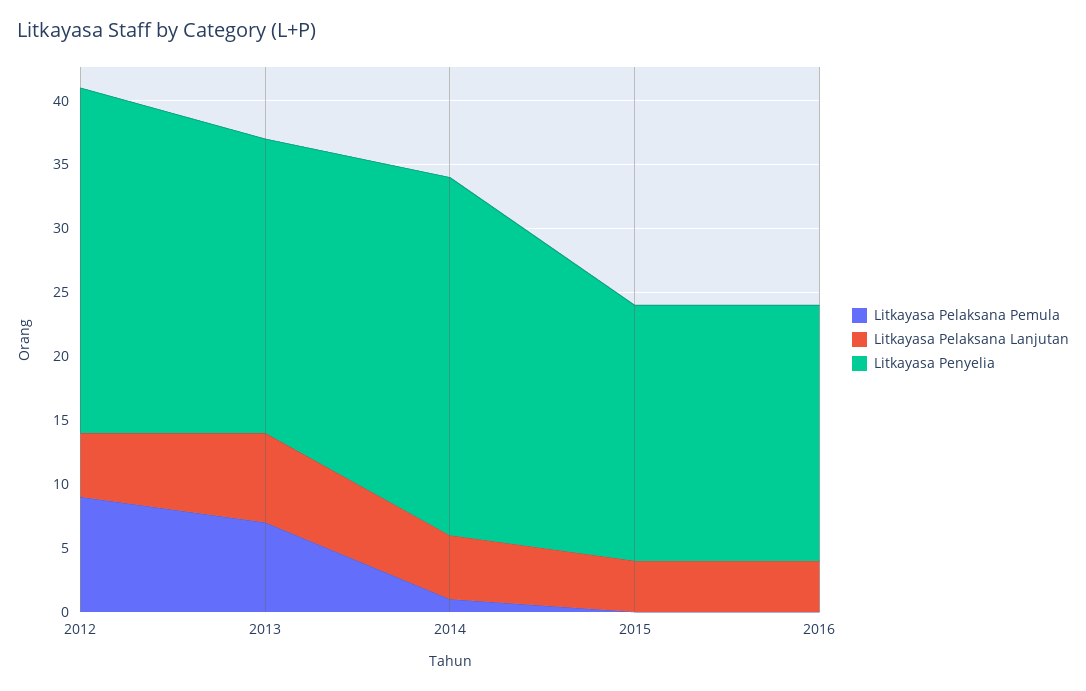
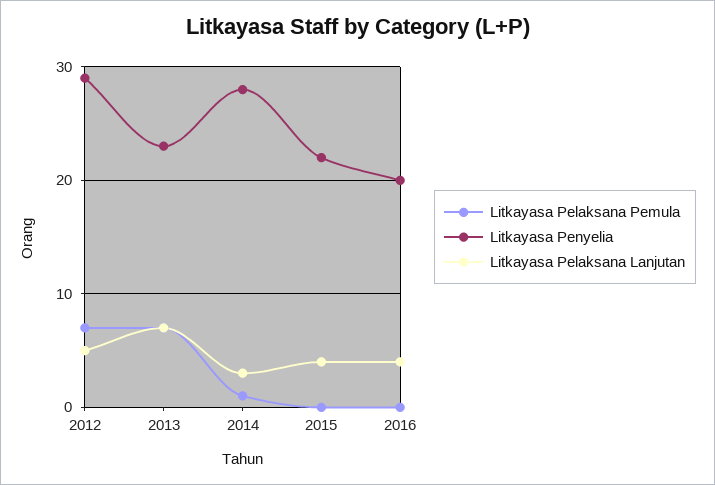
  {
    "Litkayasa Pelaksana Pemula": {
-     "2012": 9,
+     "2012": 7,
      "2013": 7,
      "2014": 1,
      "2015": 0,
      "2016": 0
    },
    "Litkayasa Pelaksana Lanjutan": {
      "2012": 5,
      "2013": 7,
-     "2014": 5,
+     "2014": 3,
      "2015": 4,
      "2016": 4
    },
    "Litkayasa Penyelia": {
-     "2012": 27,
+     "2012": 29,
      "2013": 23,
      "2014": 28,
-     "2015": 20,
+     "2015": 22,
      "2016": 20
    }
  }

